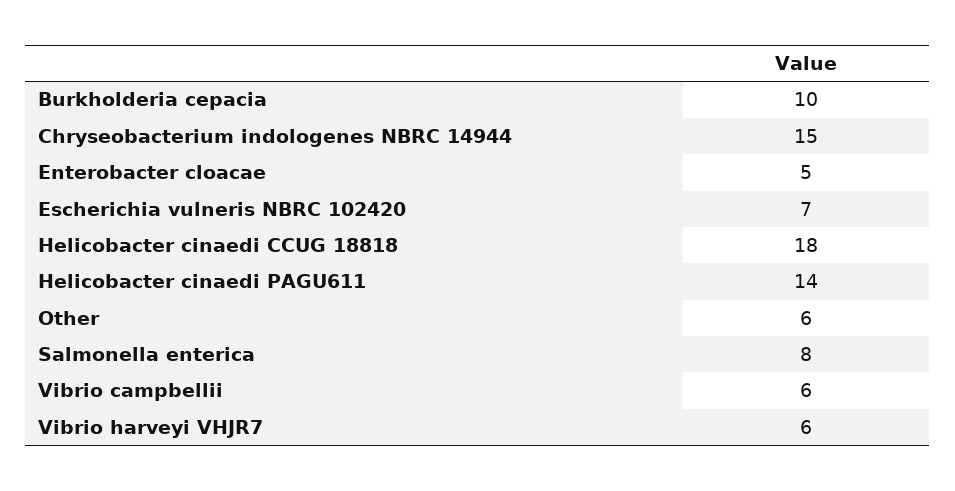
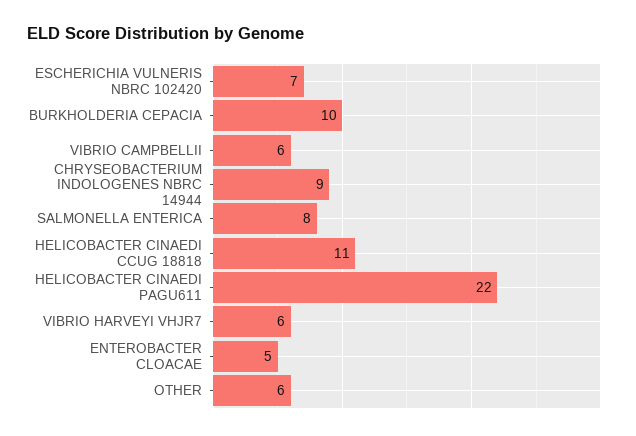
  {
    "Burkholderia cepacia": 10,
-   "Chryseobacterium indologenes NBRC 14944": 15,
+   "Chryseobacterium indologenes NBRC 14944": 9,
    "Enterobacter cloacae": 5,
    "Escherichia vulneris NBRC 102420": 7,
-   "Helicobacter cinaedi CCUG 18818": 18,
+   "Helicobacter cinaedi CCUG 18818": 11,
-   "Helicobacter cinaedi PAGU611": 14,
+   "Helicobacter cinaedi PAGU611": 22,
    "Other": 6,
    "Salmonella enterica": 8,
    "Vibrio campbellii": 6,
    "Vibrio harveyi VHJR7": 6
  }

